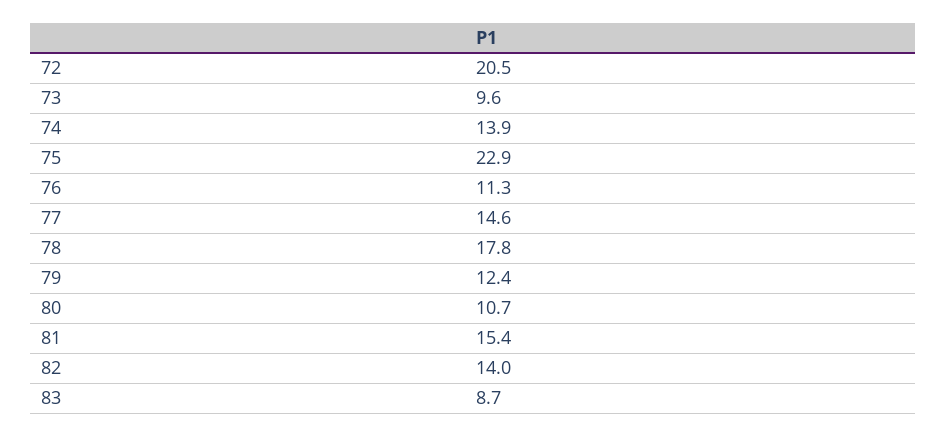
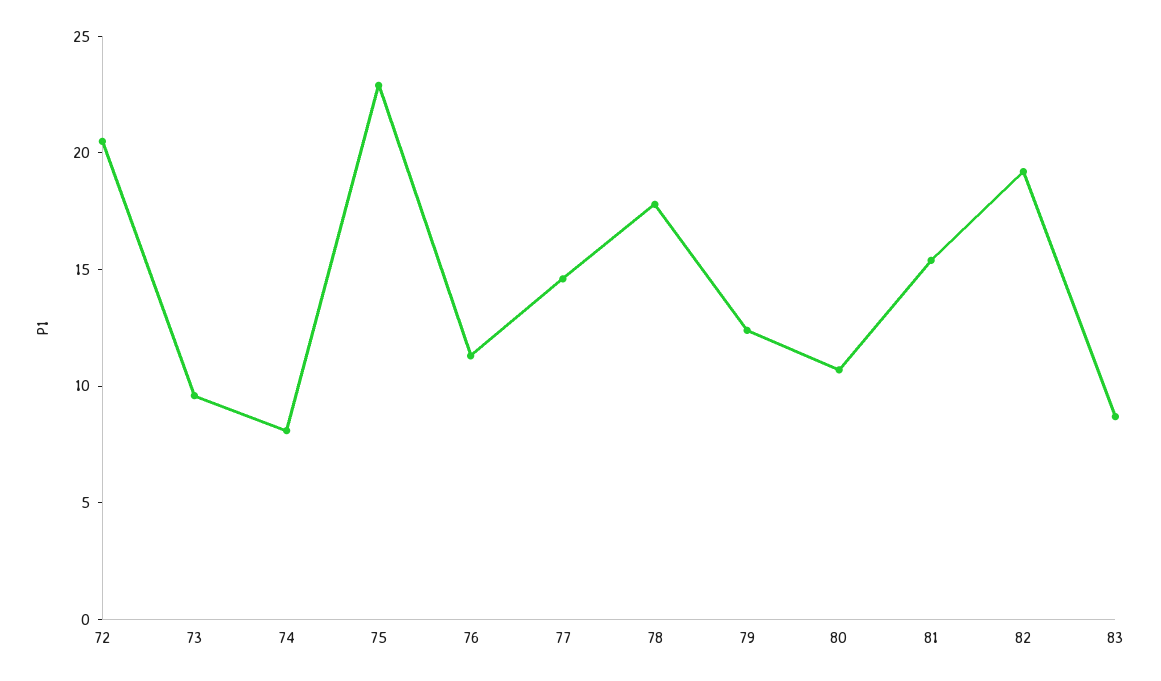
  {
    "72": 20.5,
    "73": 9.6,
-   "74": 13.9,
+   "74": 8,
    "75": 22.9,
    "76": 11.3,
    "77": 14.6,
    "78": 17.8,
    "79": 12.4,
    "80": 10.7,
    "81": 15.4,
-   "82": 14,
+   "82": 19,
    "83": 8.7
  }

